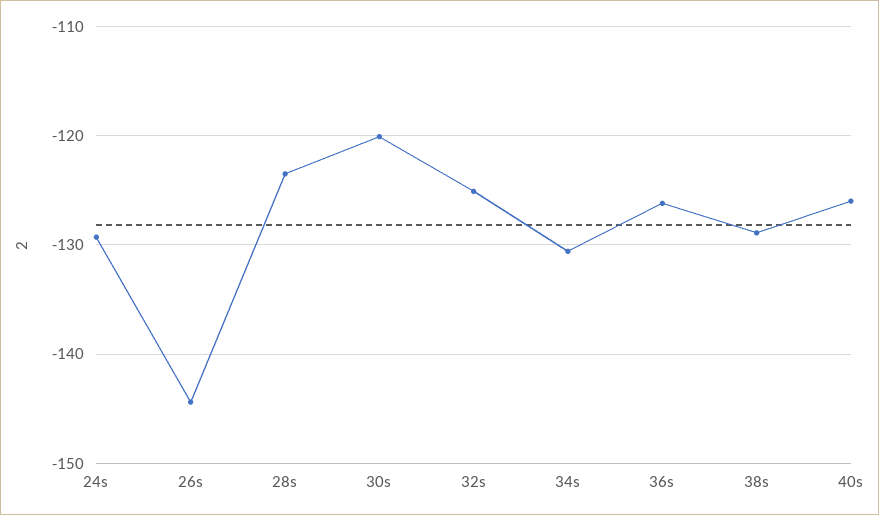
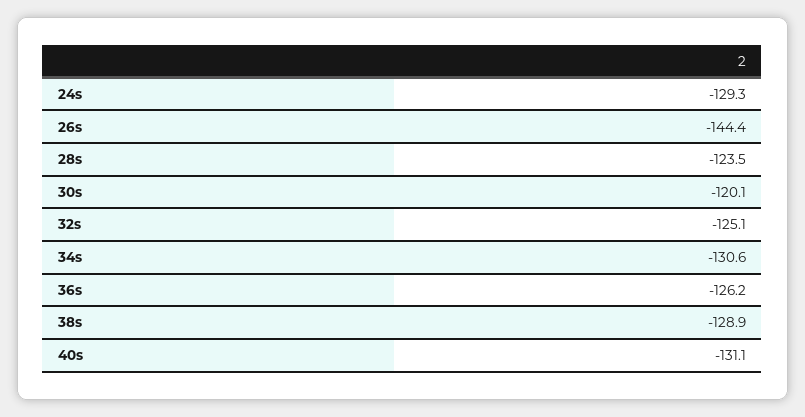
  {
    "24s": -129.3,
    "26s": -144.4,
    "28s": -123.5,
    "30s": -120.1,
    "32s": -125.1,
    "34s": -130.6,
    "36s": -126.2,
    "38s": -128.9,
-   "40s": -126
+   "40s": -131.1
  }

